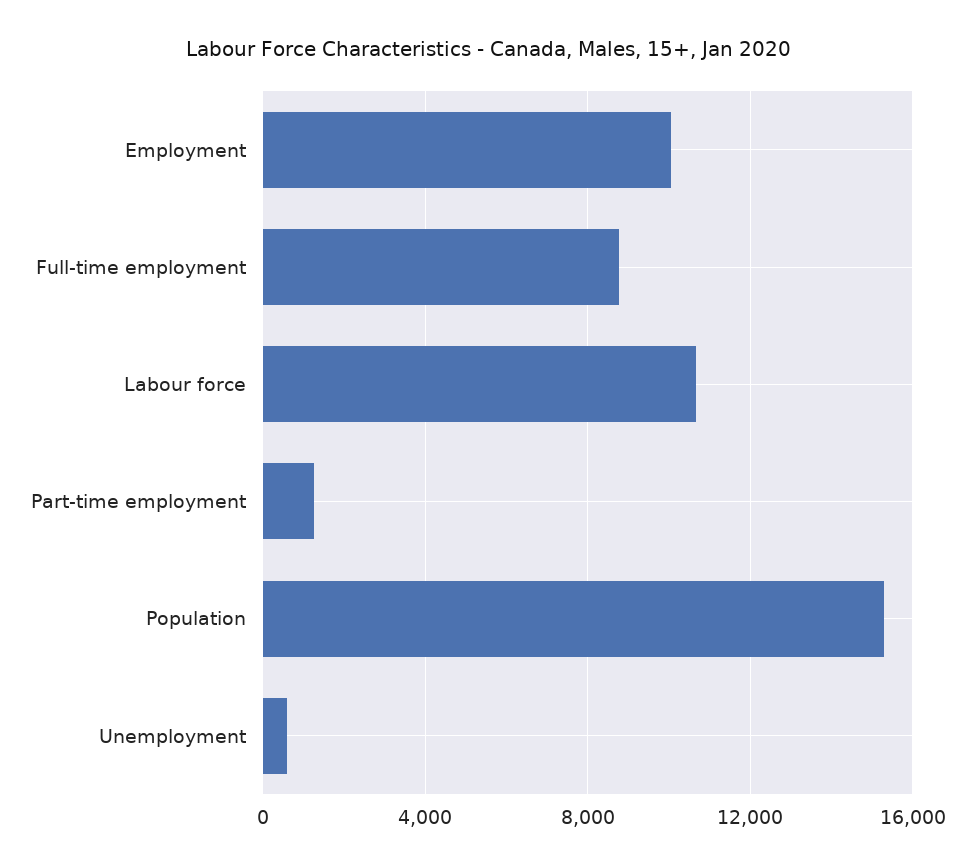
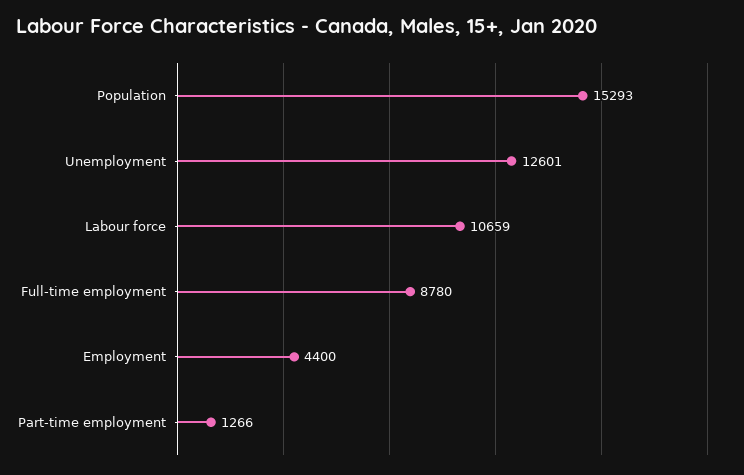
  {
-   "Employment": 10000,
+   "Employment": 4400,
    "Full-time employment": 8780,
    "Labour force": 10659,
    "Part-time employment": 1266,
    "Population": 15293,
-   "Unemployment": 500
+   "Unemployment": 12601
  }

